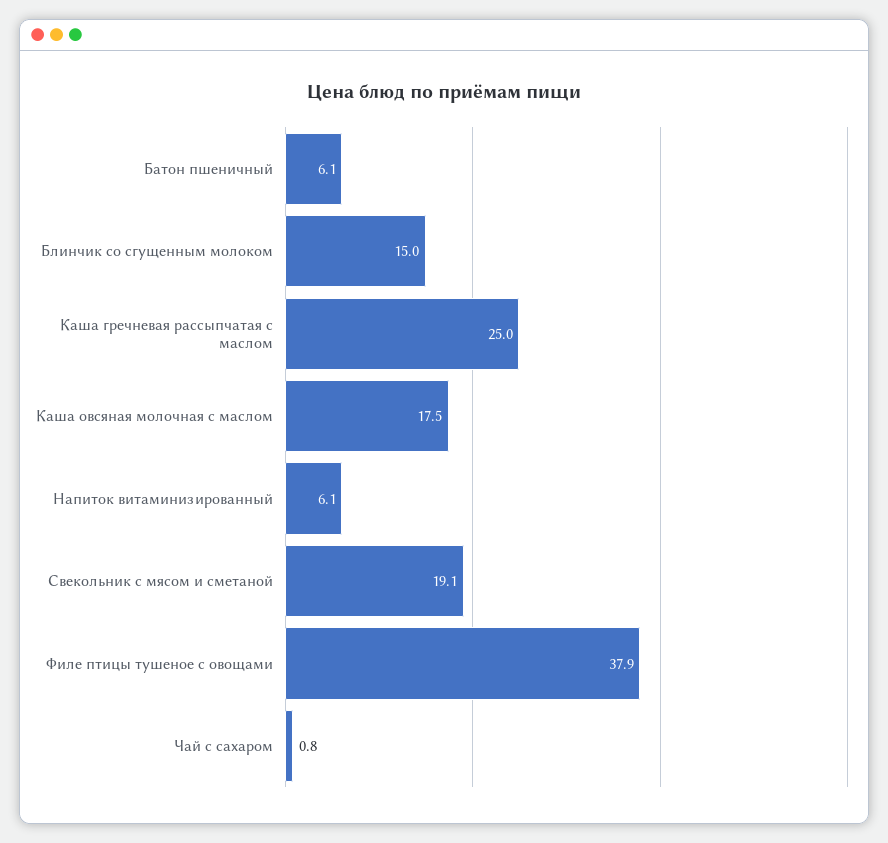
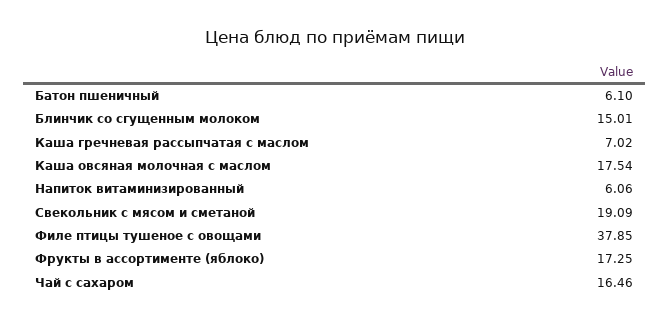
  {
    "Батон пшеничный": 6.1,
    "Блинчик со сгущенным молоком": 15.01,
-   "Каша гречневая рассыпчатая с маслом": 25,
+   "Каша гречневая рассыпчатая с маслом": 7.02,
    "Каша овсяная молочная с маслом": 17.54,
    "Напиток витаминизированный": 6.06,
    "Свекольник с мясом и сметаной": 19.09,
    "Филе птицы тушеное с овощами": 37.85,
-   "Чай с сахаром": 0.8
+   "Чай с сахаром": 16.46,
+   "Фрукты в ассортименте (яблоко)": 17.25
  }

